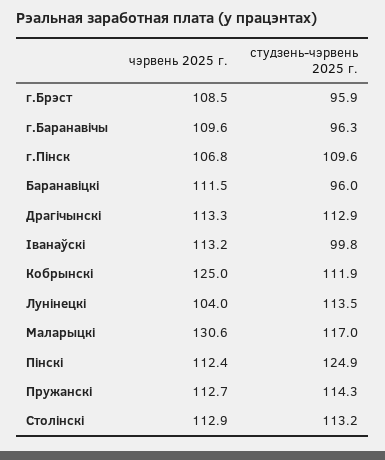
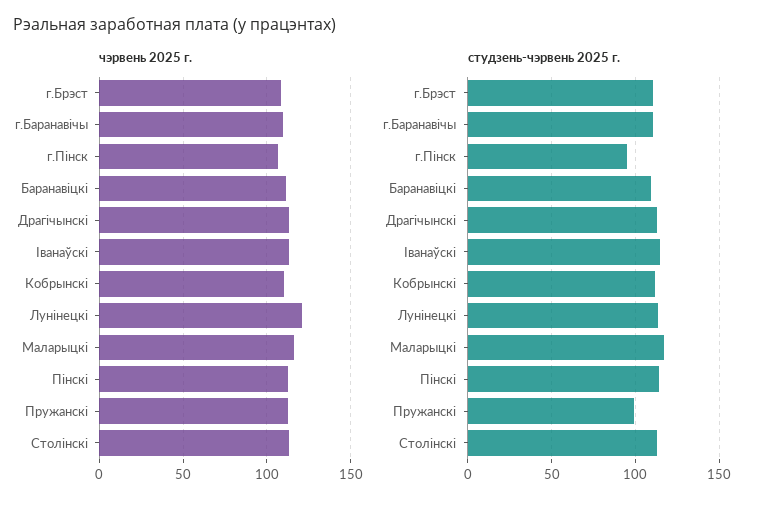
  {
    "чэрвень 2025 г.": {
      "г.Брэст": 108.5,
      "г.Баранавічы": 109.6,
      "г.Пінск": 106.8,
      "Баранавіцкі": 111.5,
      "Драгічынскі": 113.3,
      "Іванаўскі": 113.2,
-     "Кобрынскі": 125,
+     "Кобрынскі": 110,
-     "Лунінецкі": 104,
+     "Лунінецкі": 120,
-     "Маларыцкі": 130.6,
+     "Маларыцкі": 115,
      "Пінскі": 112.4,
      "Пружанскі": 112.7,
      "Столінскі": 112.9
    },
    "студзень-чэрвень 2025 г.": {
-     "г.Брэст": 95.9,
+     "г.Брэст": 110,
-     "г.Баранавічы": 96.3,
+     "г.Баранавічы": 110,
-     "г.Пінск": 109.6,
+     "г.Пінск": 95,
-     "Баранавіцкі": 96,
+     "Баранавіцкі": 110,
      "Драгічынскі": 112.9,
-     "Іванаўскі": 99.8,
+     "Іванаўскі": 115,
      "Кобрынскі": 111.9,
      "Лунінецкі": 113.5,
      "Маларыцкі": 117,
-     "Пінскі": 124.9,
+     "Пінскі": 115,
-     "Пружанскі": 114.3,
+     "Пружанскі": 100,
      "Столінскі": 113.2
    }
  }

